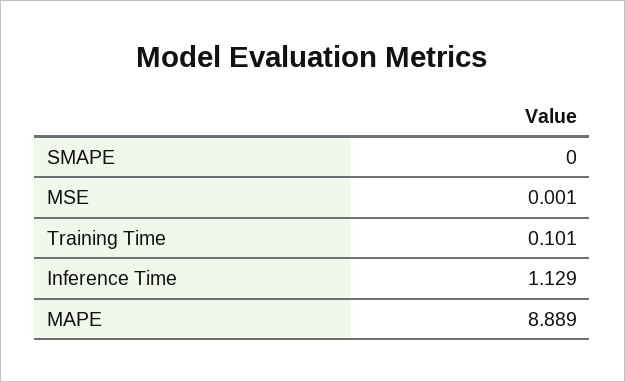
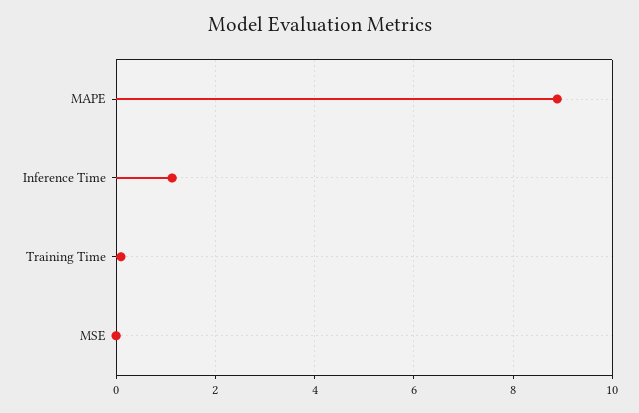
  {
-   "SMAPE": 0,
    "MSE": 0.001,
    "Training Time": 0.101,
    "Inference Time": 1.129,
    "MAPE": 8.889
  }

